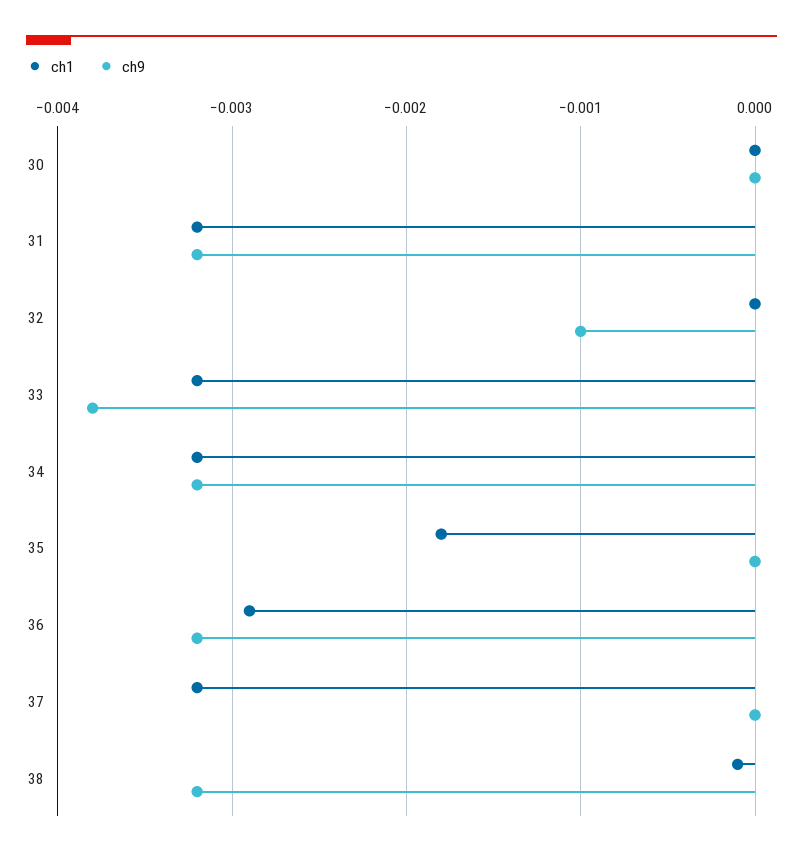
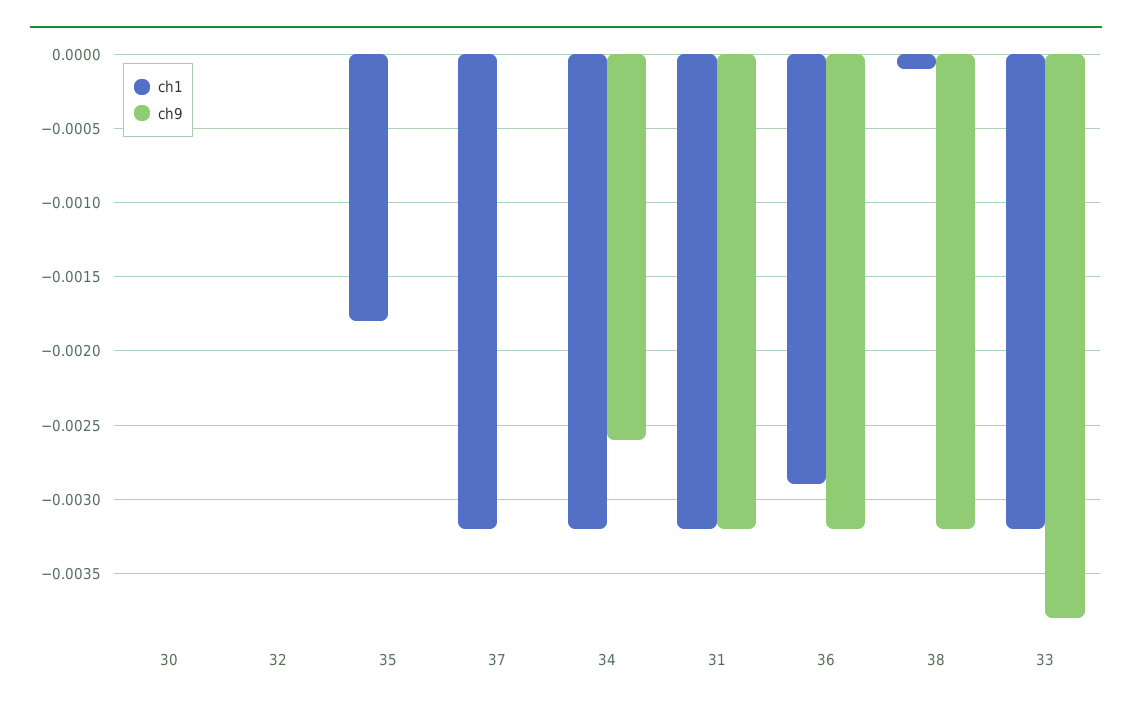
  {
    "ch1": {
      "30": 0,
      "31": -0.0032,
      "32": 0,
      "33": -0.0032,
      "34": -0.0032,
      "35": -0.0018,
      "36": -0.0029,
      "37": -0.0032,
      "38": -0.0001
    },
    "ch9": {
      "30": 0,
      "31": -0.0032,
-     "32": -0.001,
+     "32": 0,
      "33": -0.0038,
-     "34": -0.0032,
+     "34": -0.0026,
      "35": 0,
      "36": -0.0032,
      "37": 0,
      "38": -0.0032
    }
  }

